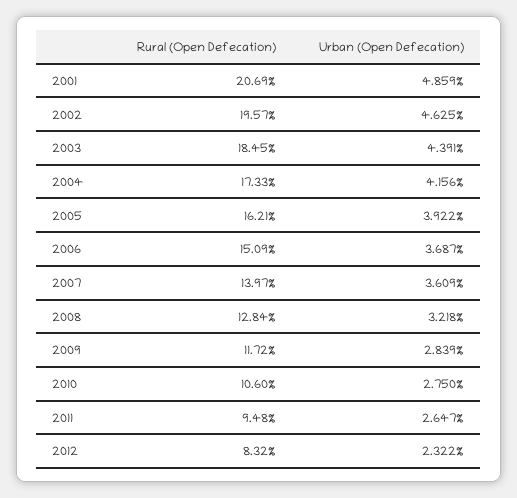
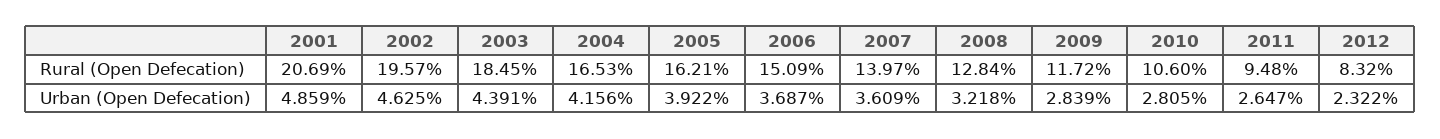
  {
    "Rural (Open Defecation)": {
      "2001": 20.69,
      "2002": 19.57,
      "2003": 18.45,
-     "2004": 17.33,
+     "2004": 16.53,
      "2005": 16.21,
      "2006": 15.09,
      "2007": 13.97,
      "2008": 12.84,
      "2009": 11.72,
      "2010": 10.6,
      "2011": 9.48,
      "2012": 8.32
    },
    "Urban (Open Defecation)": {
      "2001": 4.859,
      "2002": 4.625,
      "2003": 4.391,
      "2004": 4.156,
      "2005": 3.922,
      "2006": 3.687,
      "2007": 3.609,
      "2008": 3.218,
      "2009": 2.839,
-     "2010": 2.75,
+     "2010": 2.805,
      "2011": 2.647,
      "2012": 2.322
    }
  }

